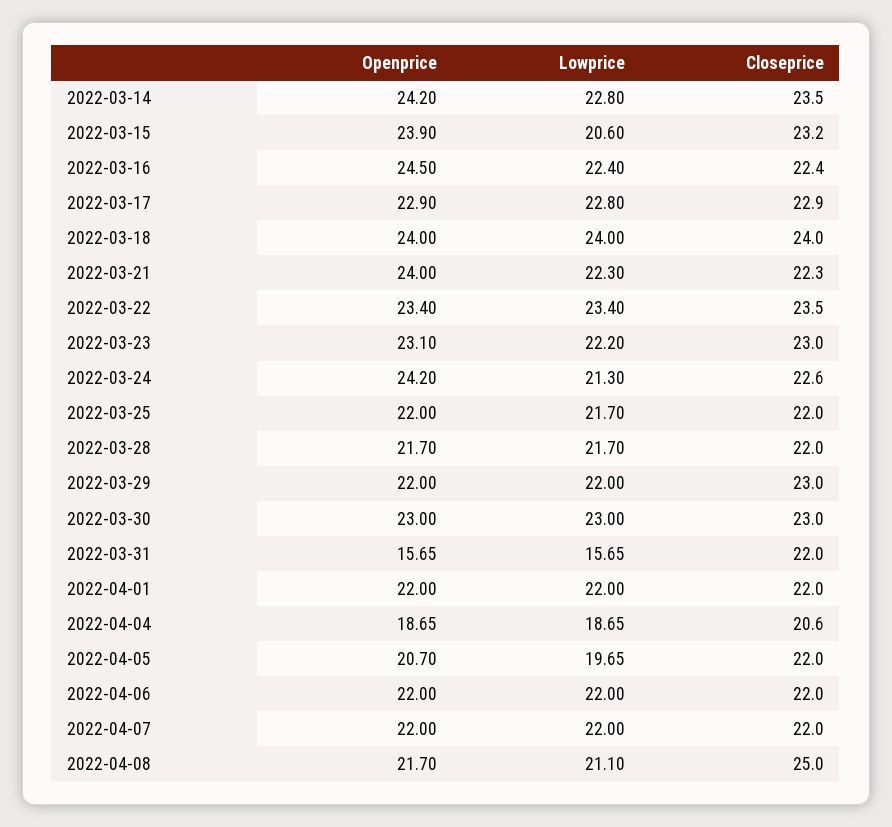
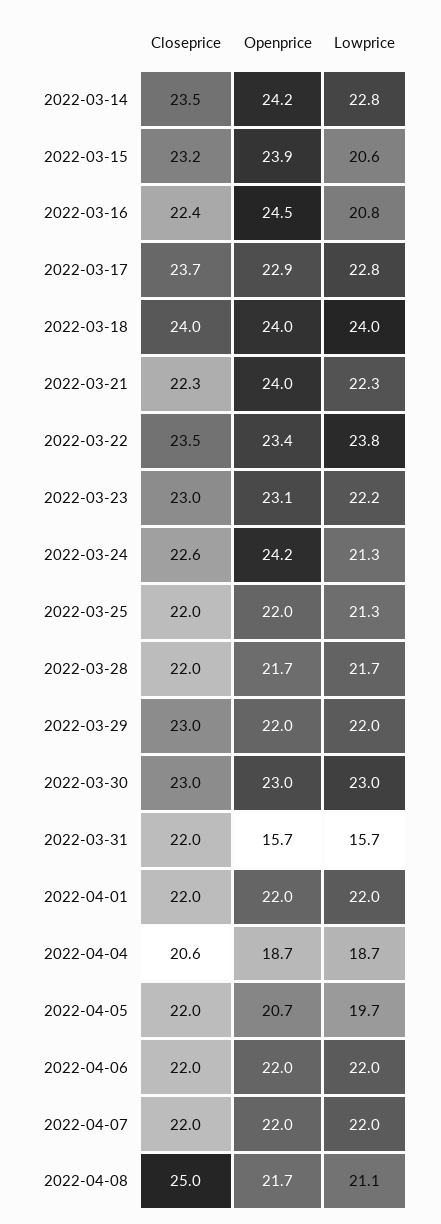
  {
    "Openprice": {
      "2022-03-14": 24.2,
      "2022-03-15": 23.9,
      "2022-03-16": 24.5,
      "2022-03-17": 22.9,
      "2022-03-18": 24,
      "2022-03-21": 24,
      "2022-03-22": 23.4,
      "2022-03-23": 23.1,
      "2022-03-24": 24.2,
      "2022-03-25": 22,
      "2022-03-28": 21.7,
      "2022-03-29": 22,
      "2022-03-30": 23,
      "2022-03-31": 15.65,
      "2022-04-01": 22,
      "2022-04-04": 18.65,
      "2022-04-05": 20.7,
      "2022-04-06": 22,
      "2022-04-07": 22,
      "2022-04-08": 21.7
    },
    "Lowprice": {
      "2022-03-14": 22.8,
      "2022-03-15": 20.6,
-     "2022-03-16": 22.4,
+     "2022-03-16": 20.8,
      "2022-03-17": 22.8,
      "2022-03-18": 24,
      "2022-03-21": 22.3,
-     "2022-03-22": 23.4,
+     "2022-03-22": 23.8,
      "2022-03-23": 22.2,
      "2022-03-24": 21.3,
-     "2022-03-25": 21.7,
+     "2022-03-25": 21.3,
      "2022-03-28": 21.7,
      "2022-03-29": 22,
      "2022-03-30": 23,
      "2022-03-31": 15.65,
      "2022-04-01": 22,
      "2022-04-04": 18.65,
      "2022-04-05": 19.65,
      "2022-04-06": 22,
      "2022-04-07": 22,
      "2022-04-08": 21.1
    },
    "Closeprice": {
      "2022-03-14": 23.5,
      "2022-03-15": 23.2,
      "2022-03-16": 22.4,
-     "2022-03-17": 22.9,
+     "2022-03-17": 23.7,
      "2022-03-18": 24,
      "2022-03-21": 22.3,
      "2022-03-22": 23.5,
      "2022-03-23": 23,
      "2022-03-24": 22.6,
      "2022-03-25": 22,
      "2022-03-28": 22,
      "2022-03-29": 23,
      "2022-03-30": 23,
      "2022-03-31": 22,
      "2022-04-01": 22,
      "2022-04-04": 20.6,
      "2022-04-05": 22,
      "2022-04-06": 22,
      "2022-04-07": 22,
      "2022-04-08": 25
    }
  }

